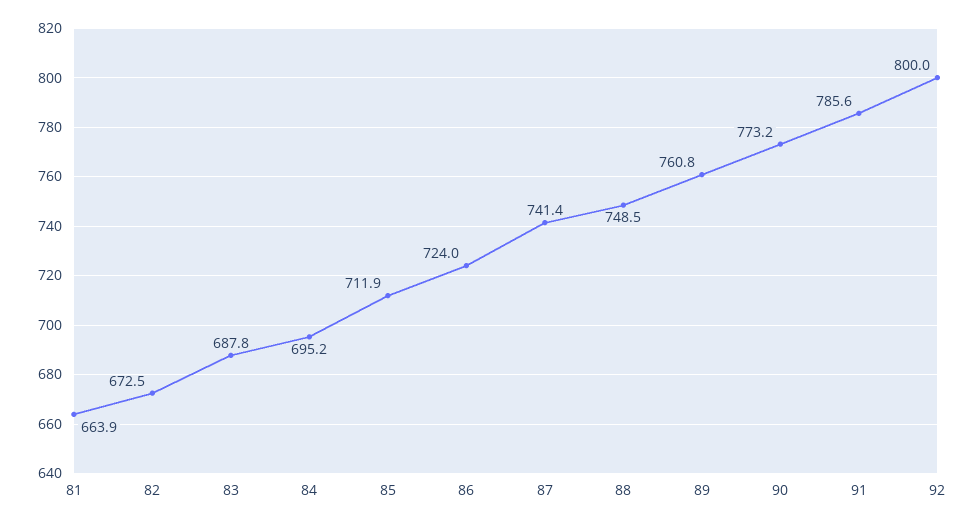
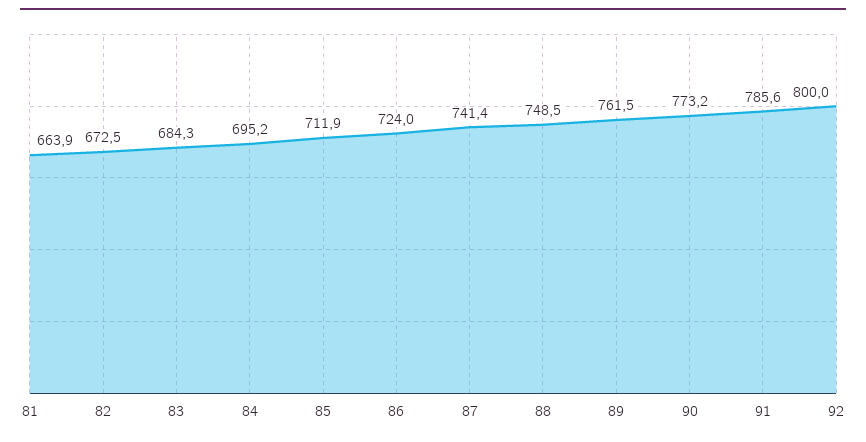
  {
    "81": 663.9,
    "82": 672.5,
-   "83": 687.8,
+   "83": 684.3,
    "84": 695.2,
    "85": 711.9,
    "86": 724,
    "87": 741.4,
    "88": 748.5,
-   "89": 760.8,
+   "89": 761.5,
    "90": 773.2,
    "91": 785.6,
    "92": 800
  }

